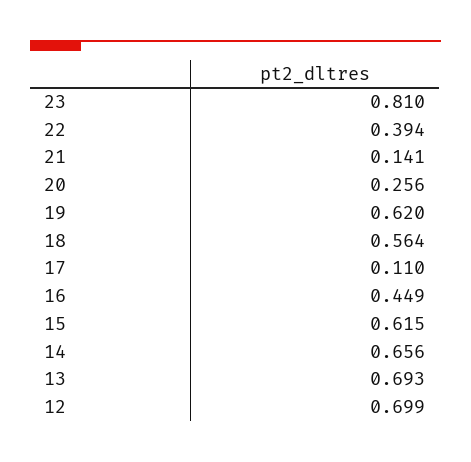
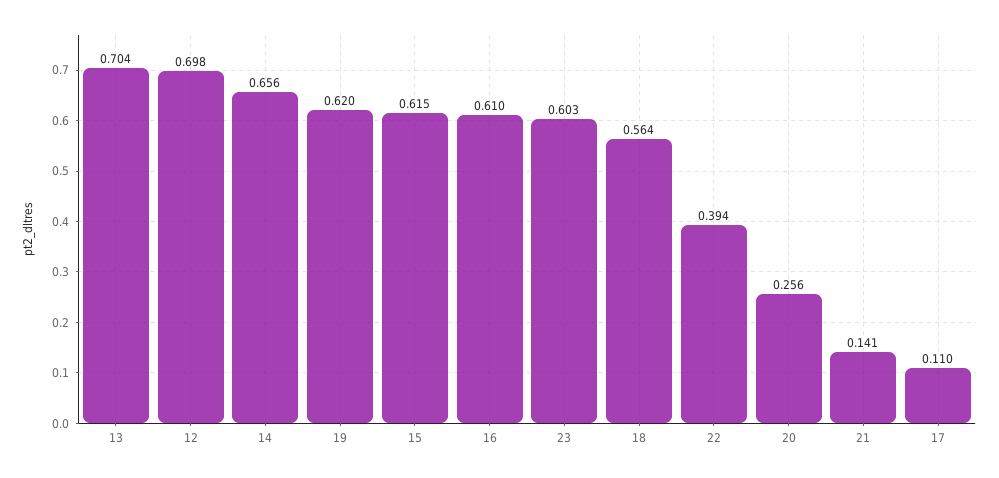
  {
-   "23": 0.81,
+   "23": 0.603,
    "22": 0.394,
    "21": 0.141,
    "20": 0.256,
    "19": 0.62,
    "18": 0.564,
    "17": 0.11,
-   "16": 0.449,
+   "16": 0.61,
    "15": 0.615,
    "14": 0.656,
-   "13": 0.693,
+   "13": 0.704,
-   "12": 0.699
+   "12": 0.698
  }

